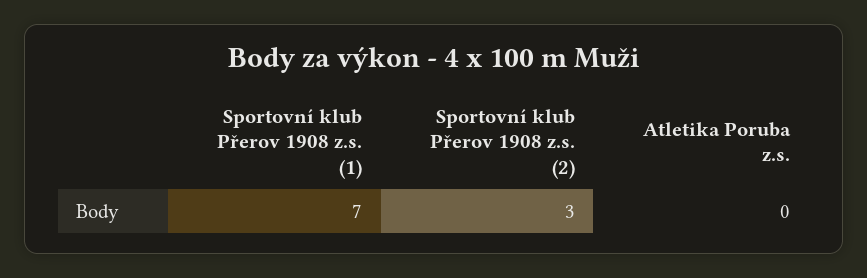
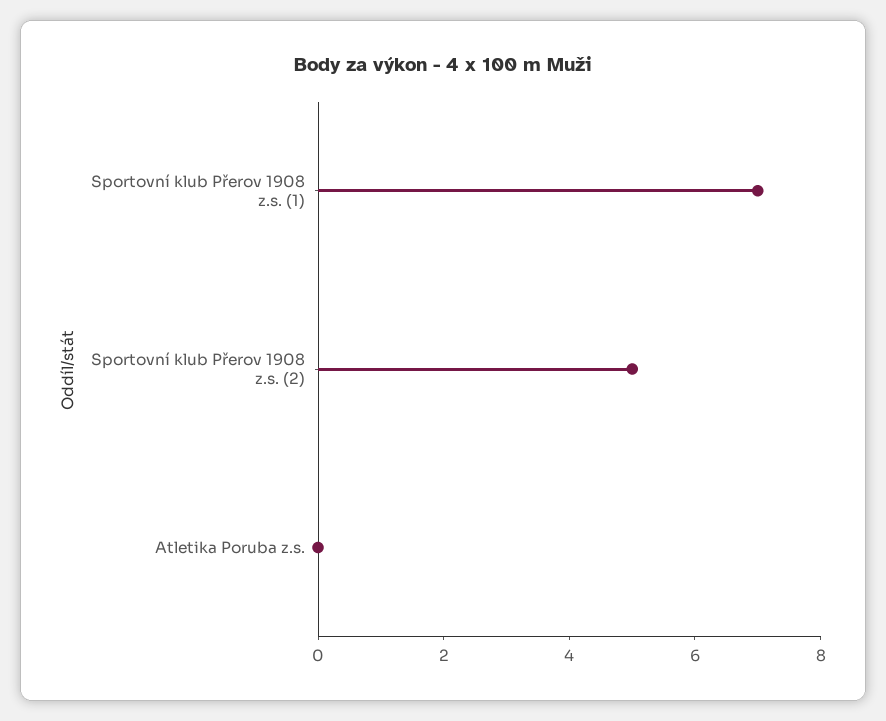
  {
    "Sportovní klub Přerov 1908 z.s. (1)": 7,
-   "Sportovní klub Přerov 1908 z.s. (2)": 3,
+   "Sportovní klub Přerov 1908 z.s. (2)": 5,
    "Atletika Poruba z.s.": 0
  }

